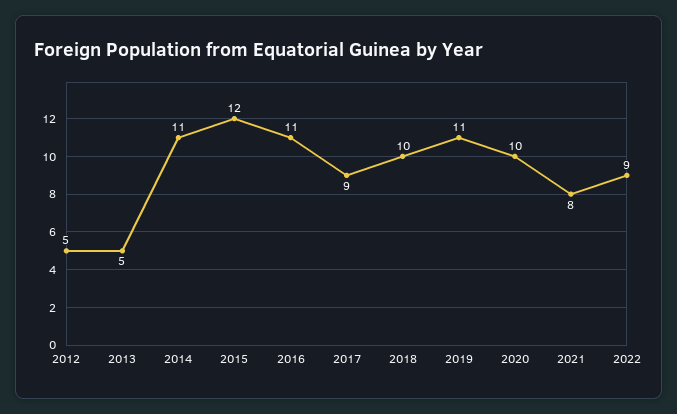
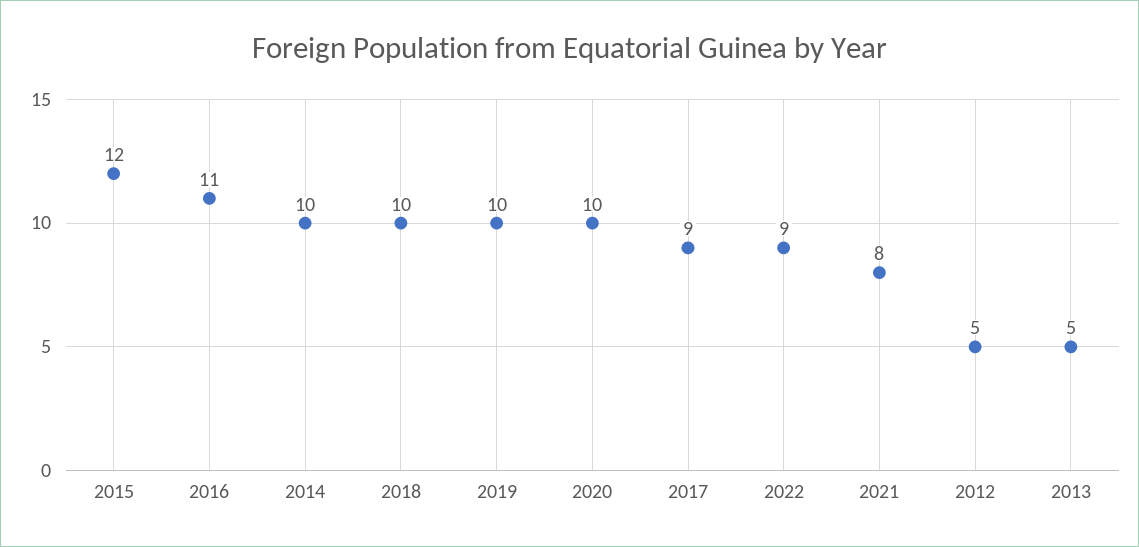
  {
    "2012": 5,
    "2013": 5,
-   "2014": 11,
+   "2014": 10,
    "2015": 12,
    "2016": 11,
    "2017": 9,
    "2018": 10,
-   "2019": 11,
+   "2019": 10,
    "2020": 10,
    "2021": 8,
    "2022": 9
  }

